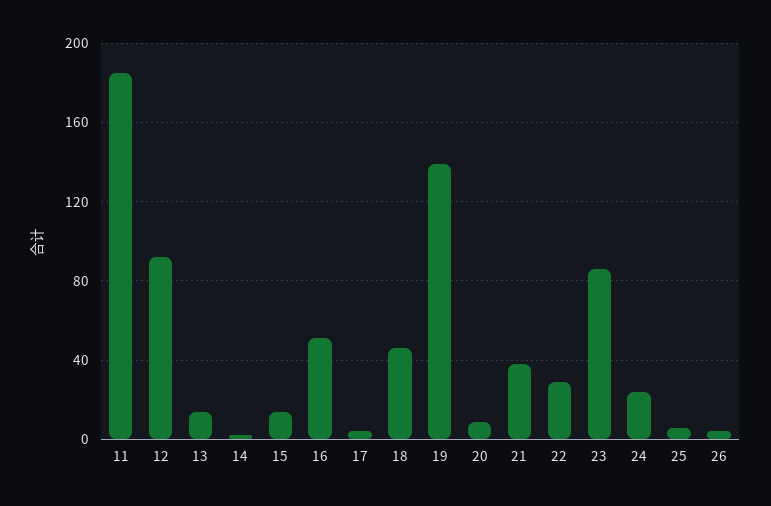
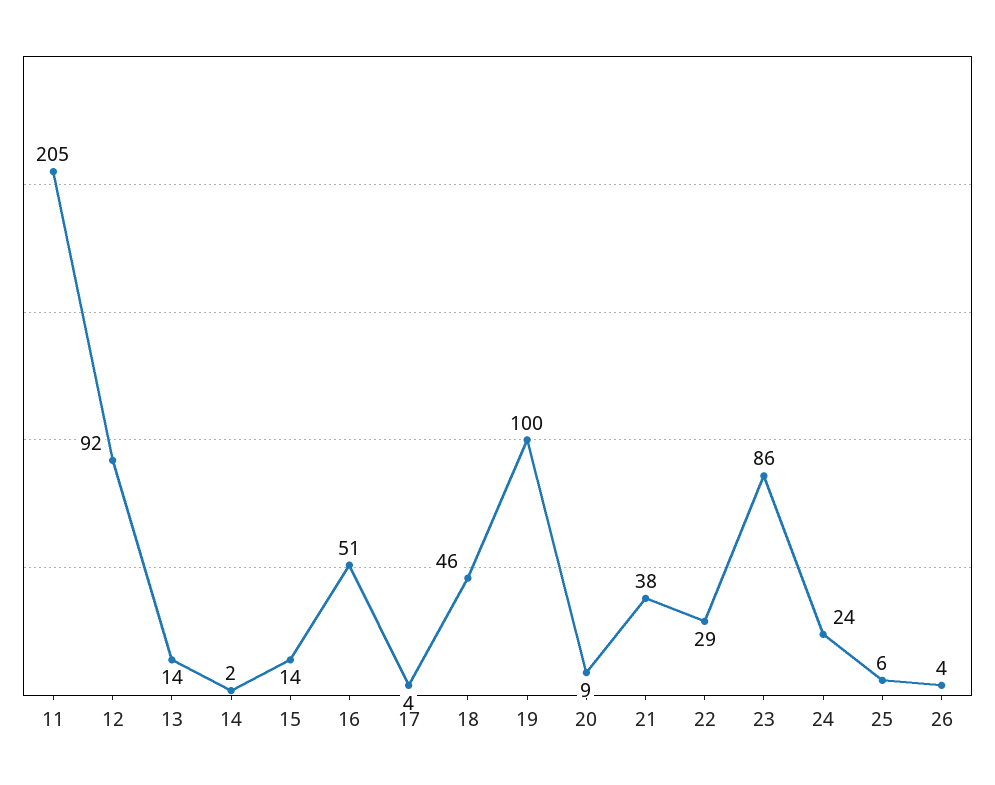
  {
-   "11": 185,
+   "11": 205,
    "12": 92,
    "13": 14,
    "14": 2,
    "15": 14,
    "16": 51,
    "17": 4,
    "18": 46,
-   "19": 140,
+   "19": 100,
    "20": 9,
    "21": 38,
    "22": 29,
    "23": 86,
    "24": 24,
    "25": 6,
    "26": 4
  }

